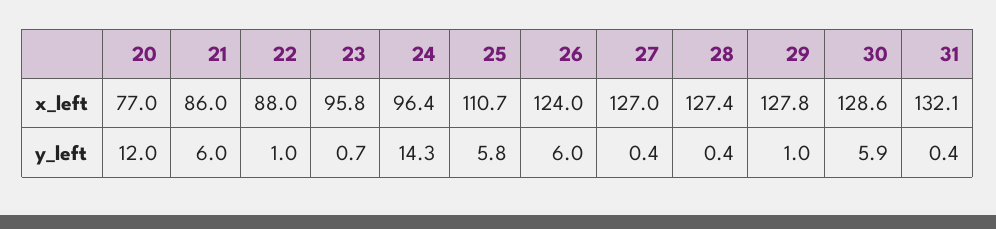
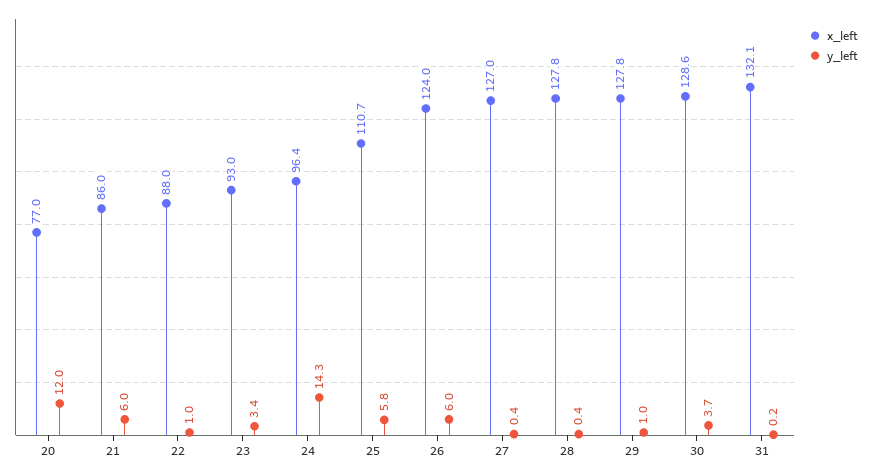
  {
    "x_left": {
      "20": 77,
      "21": 86,
      "22": 88,
-     "23": 95.8,
+     "23": 93,
      "24": 96.4,
      "25": 110.7,
      "26": 124,
      "27": 127,
-     "28": 127.4,
+     "28": 127.8,
      "29": 127.8,
      "30": 128.6,
      "31": 132.1
    },
    "y_left": {
      "20": 12,
      "21": 6,
      "22": 1,
-     "23": 0.7,
+     "23": 3.4,
      "24": 14.3,
      "25": 5.8,
      "26": 6,
      "27": 0.4,
      "28": 0.4,
      "29": 1,
-     "30": 5.9,
+     "30": 3.7,
-     "31": 0.4
+     "31": 0.2
    }
  }

